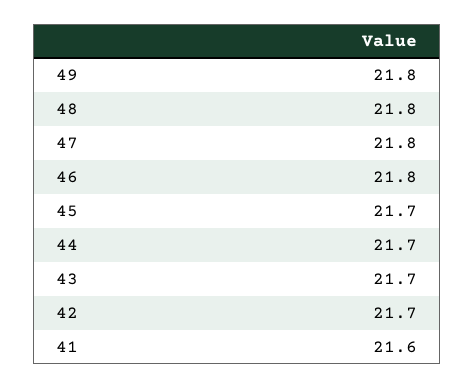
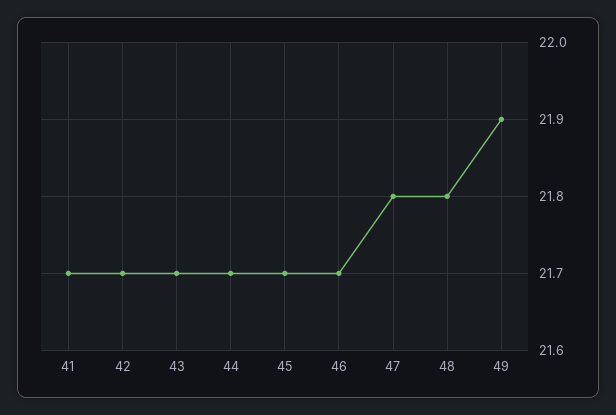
  {
-   "49": 21.8,
+   "49": 21.9,
    "48": 21.8,
    "47": 21.8,
-   "46": 21.8,
+   "46": 21.7,
    "45": 21.7,
    "44": 21.7,
    "43": 21.7,
    "42": 21.7,
-   "41": 21.6
+   "41": 21.7
  }

